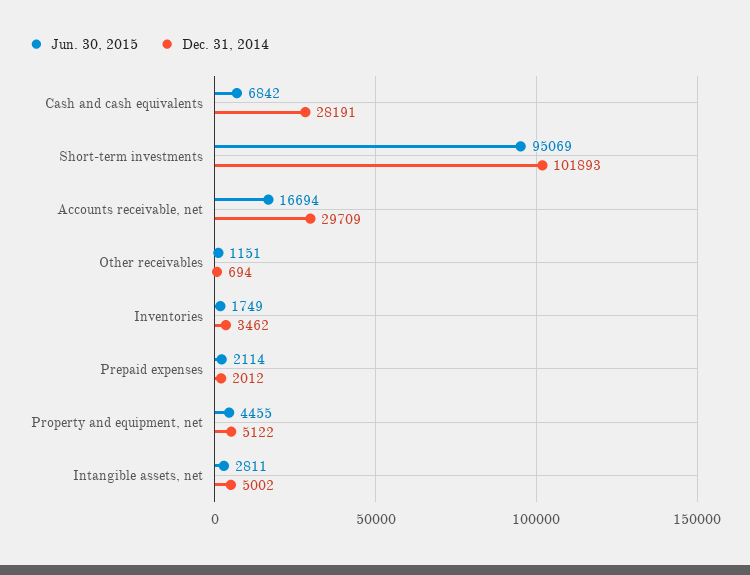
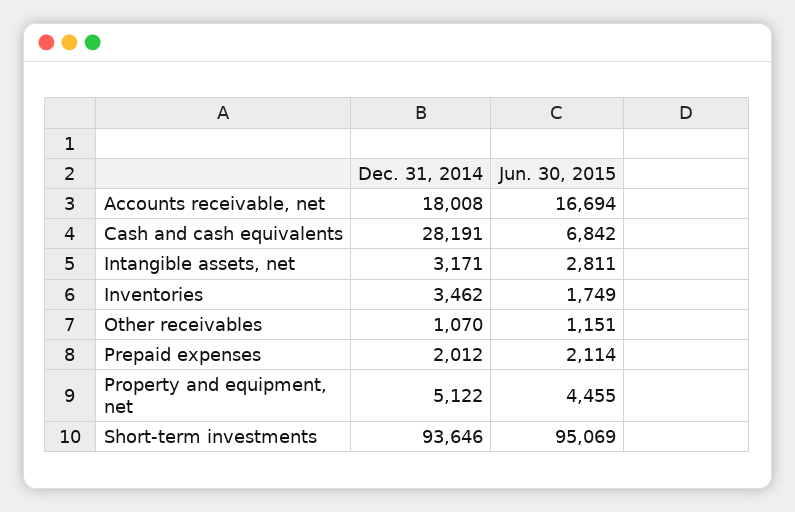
  {
    "Jun. 30, 2015": {
      "Cash and cash equivalents": 6842,
      "Short-term investments": 95069,
      "Accounts receivable, net": 16694,
      "Other receivables": 1151,
      "Inventories": 1749,
      "Prepaid expenses": 2114,
      "Property and equipment, net": 4455,
      "Intangible assets, net": 2811
    },
    "Dec. 31, 2014": {
      "Cash and cash equivalents": 28191,
-     "Short-term investments": 101893,
+     "Short-term investments": 93646,
-     "Accounts receivable, net": 29709,
+     "Accounts receivable, net": 18008,
-     "Other receivables": 694,
+     "Other receivables": 1070,
      "Inventories": 3462,
      "Prepaid expenses": 2012,
      "Property and equipment, net": 5122,
-     "Intangible assets, net": 5002
+     "Intangible assets, net": 3171
    }
  }

